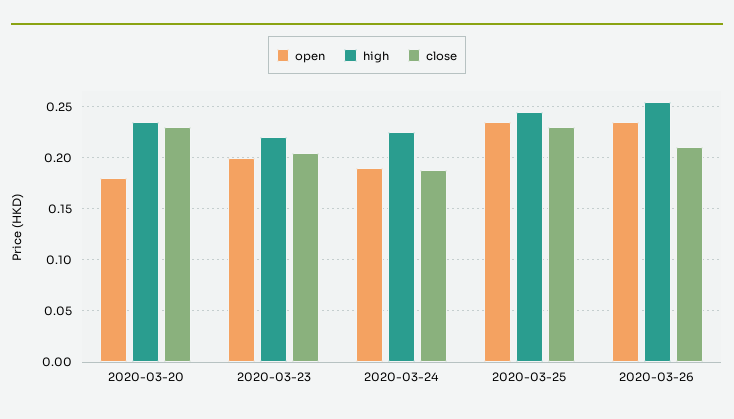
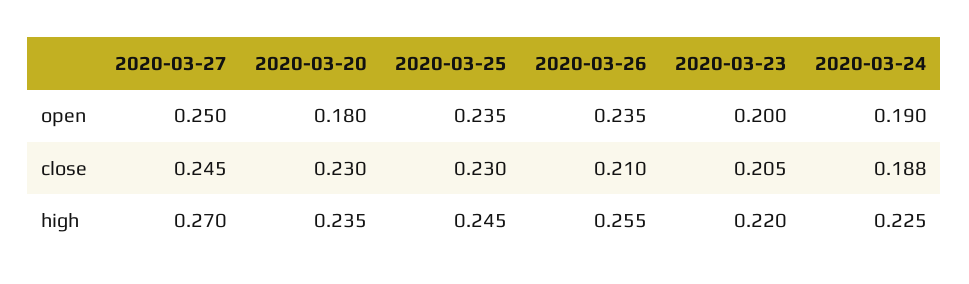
  {
    "open": {
      "2020-03-20": 0.18,
      "2020-03-23": 0.2,
      "2020-03-24": 0.19,
      "2020-03-25": 0.235,
-     "2020-03-26": 0.235
+     "2020-03-26": 0.235,
+     "2020-03-27": 0.25
    },
    "high": {
      "2020-03-20": 0.235,
      "2020-03-23": 0.22,
      "2020-03-24": 0.225,
      "2020-03-25": 0.245,
-     "2020-03-26": 0.255
+     "2020-03-26": 0.255,
+     "2020-03-27": 0.27
    },
    "close": {
      "2020-03-20": 0.23,
      "2020-03-23": 0.205,
      "2020-03-24": 0.188,
      "2020-03-25": 0.23,
-     "2020-03-26": 0.21
+     "2020-03-26": 0.21,
+     "2020-03-27": 0.245
    }
  }

